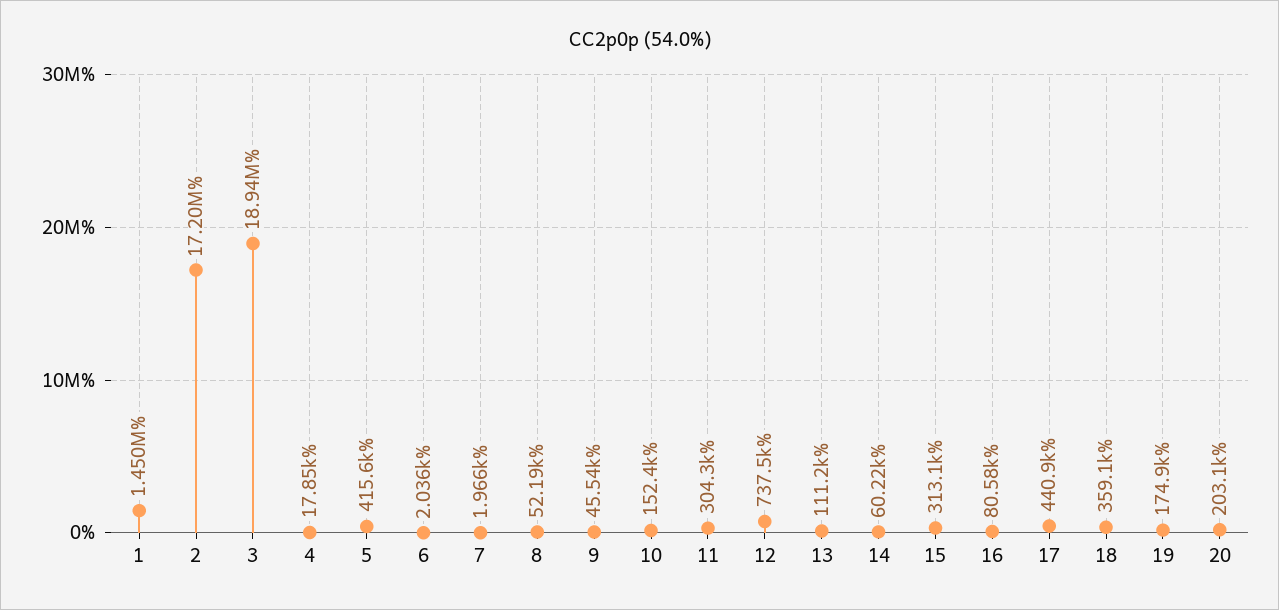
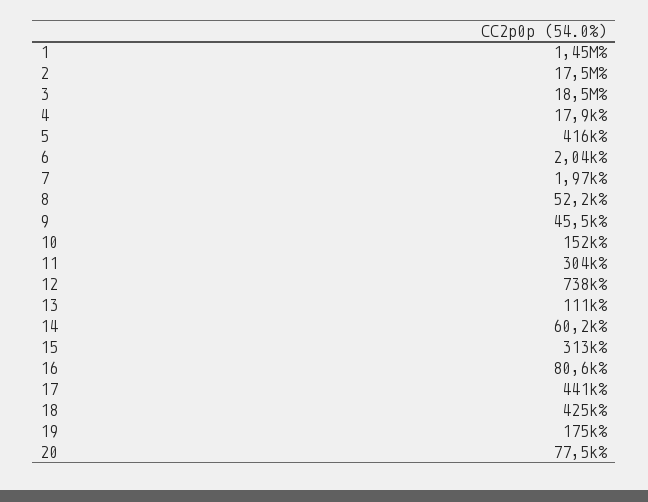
  {
    "1": 1450000,
-   "2": 17200000,
+   "2": 17500000,
-   "3": 18940000,
+   "3": 18500000,
    "4": 17850,
    "5": 415600,
    "6": 2036,
    "7": 1966,
    "8": 52190,
    "9": 45540,
    "10": 152400,
    "11": 304300,
    "12": 737500,
    "13": 111200,
    "14": 60220,
    "15": 313100,
    "16": 80580,
    "17": 440900,
-   "18": 359100,
+   "18": 425000,
    "19": 174900,
-   "20": 203100
+   "20": 77500
  }

